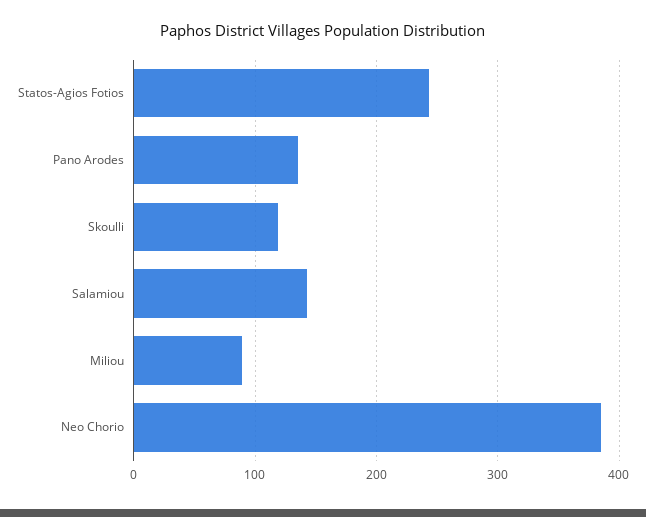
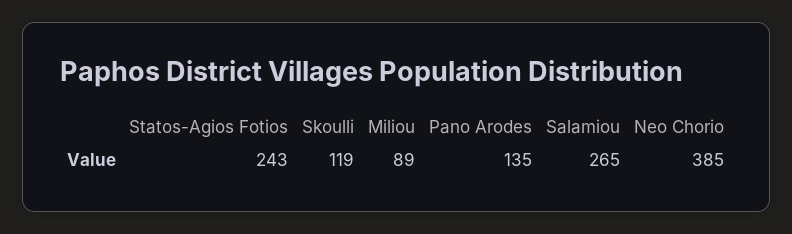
  {
    "Statos-Agios Fotios": 243,
    "Pano Arodes": 135,
    "Skoulli": 119,
-   "Salamiou": 140,
+   "Salamiou": 265,
    "Miliou": 89,
    "Neo Chorio": 385
  }

